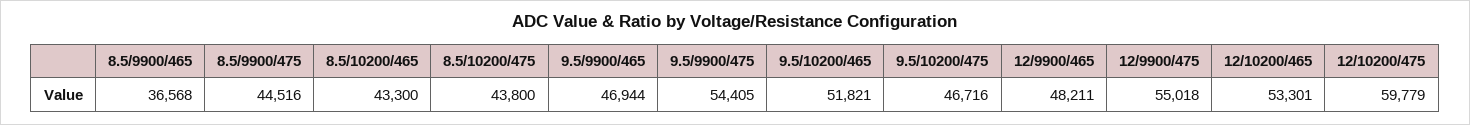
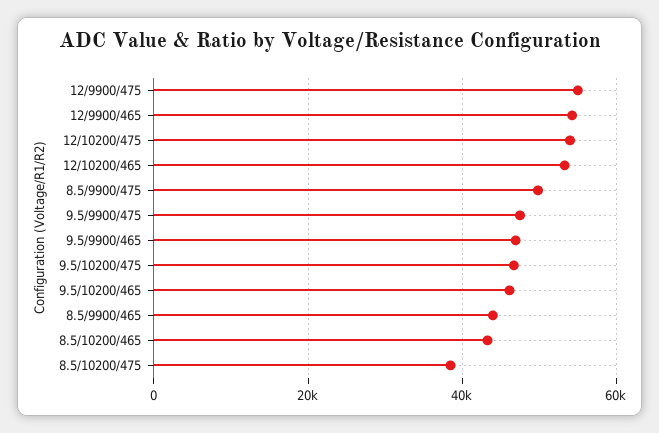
  {
-   "8.5/9900/465": 36568,
+   "8.5/9900/465": 44000,
-   "8.5/9900/475": 44516,
+   "8.5/9900/475": 50000,
    "8.5/10200/465": 43300,
-   "8.5/10200/475": 43800,
+   "8.5/10200/475": 38000,
    "9.5/9900/465": 46944,
-   "9.5/9900/475": 54405,
+   "9.5/9900/475": 48000,
-   "9.5/10200/465": 51821,
+   "9.5/10200/465": 46000,
    "9.5/10200/475": 46716,
-   "12/9900/465": 48211,
+   "12/9900/465": 54000,
    "12/9900/475": 55018,
    "12/10200/465": 53301,
-   "12/10200/475": 59779
+   "12/10200/475": 54000
  }

